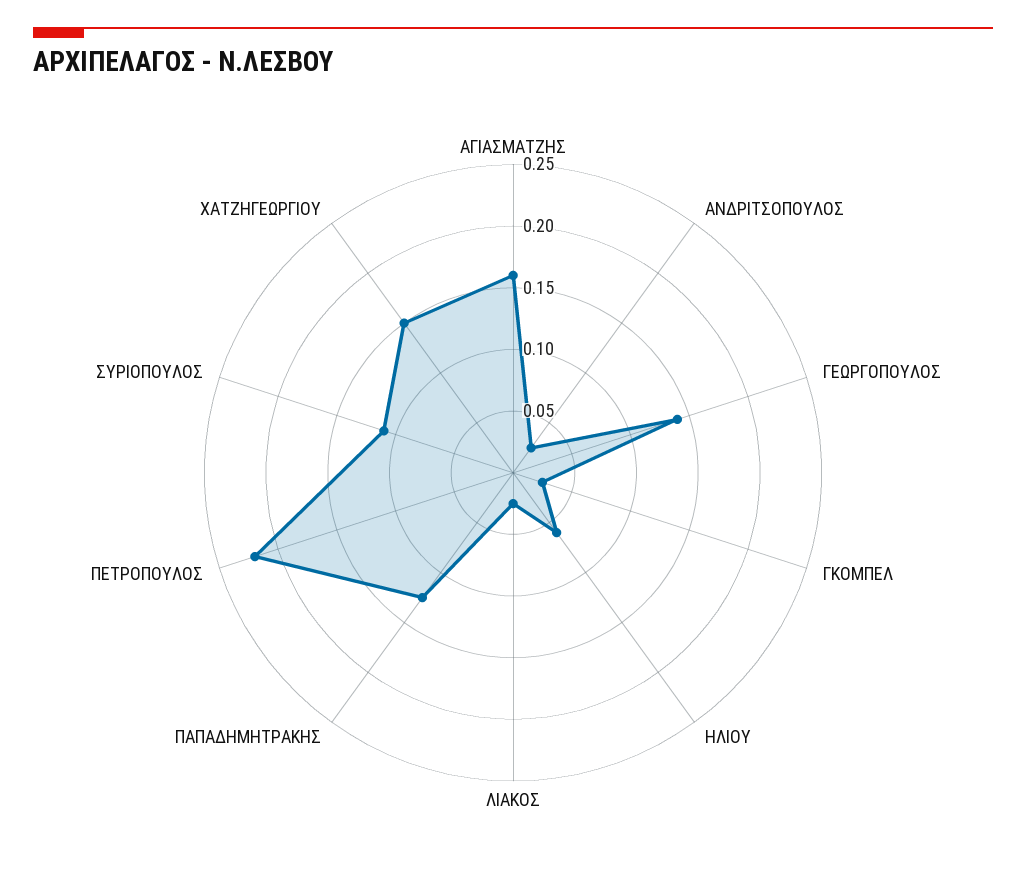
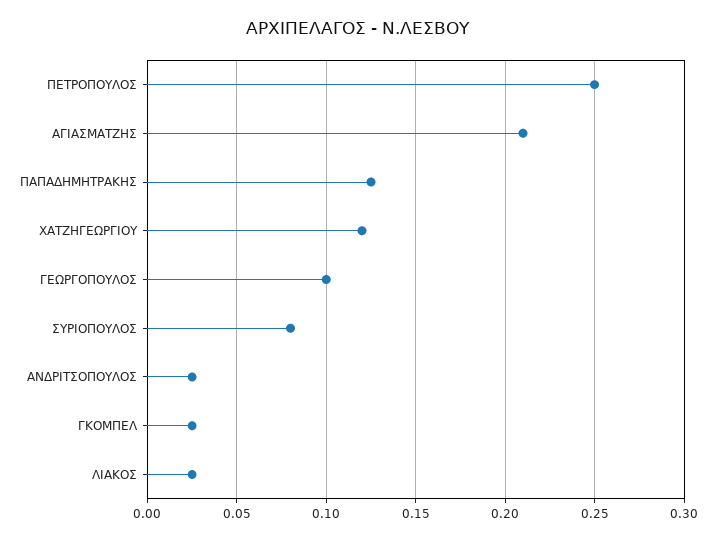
  {
-   "ΑΓΙΑΣΜΑΤΖΗΣ": 0.16,
+   "ΑΓΙΑΣΜΑΤΖΗΣ": 0.21,
    "ΑΝΔΡΙΤΣΟΠΟΥΛΟΣ": 0.025,
-   "ΓΕΩΡΓΟΠΟΥΛΟΣ": 0.14,
+   "ΓΕΩΡΓΟΠΟΥΛΟΣ": 0.1,
    "ΓΚΟΜΠΕΛ": 0.025,
-   "ΗΛΙΟΥ": 0.06,
    "ΛΙΑΚΟΣ": 0.025,
    "ΠΑΠΑΔΗΜΗΤΡΑΚΗΣ": 0.125,
-   "ΠΕΤΡΟΠΟΥΛΟΣ": 0.22,
+   "ΠΕΤΡΟΠΟΥΛΟΣ": 0.25,
-   "ΣΥΡΙΟΠΟΥΛΟΣ": 0.11,
+   "ΣΥΡΙΟΠΟΥΛΟΣ": 0.08,
-   "ΧΑΤΖΗΓΕΩΡΓΙΟΥ": 0.15
+   "ΧΑΤΖΗΓΕΩΡΓΙΟΥ": 0.12
  }

